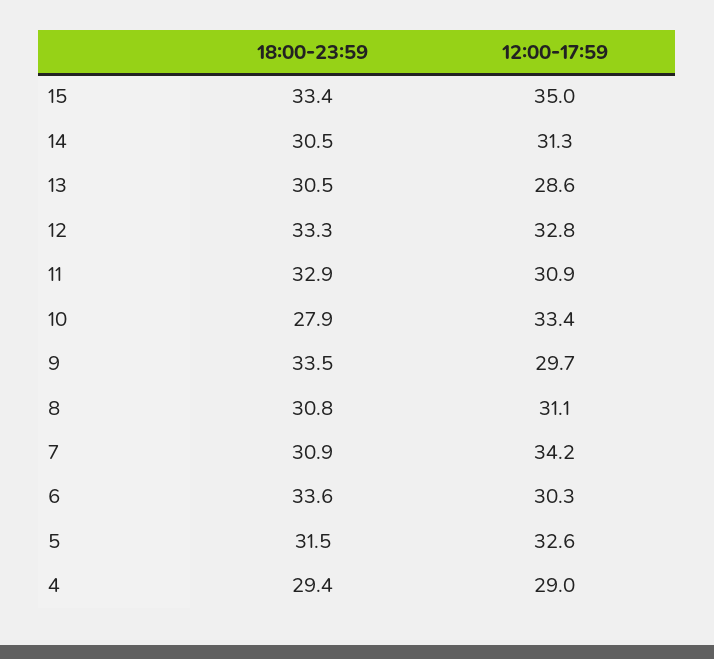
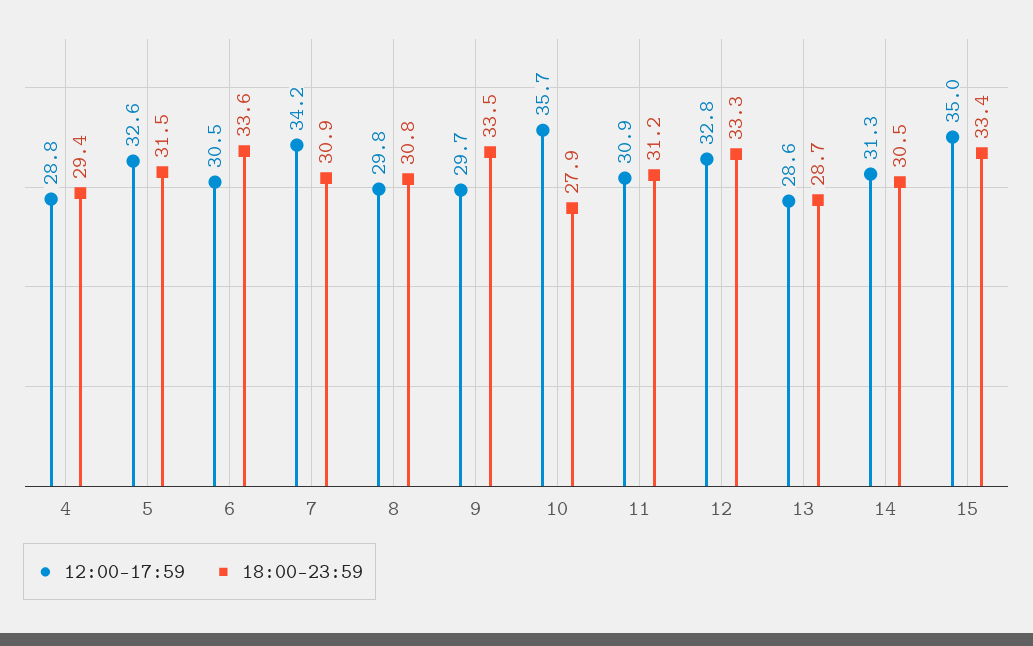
  {
    "18:00-23:59": {
      "15": 33.4,
      "14": 30.5,
-     "13": 30.5,
+     "13": 28.7,
      "12": 33.3,
-     "11": 32.9,
+     "11": 31.2,
      "10": 27.9,
      "9": 33.5,
      "8": 30.8,
      "7": 30.9,
      "6": 33.6,
      "5": 31.5,
      "4": 29.4
    },
    "12:00-17:59": {
      "15": 35,
      "14": 31.3,
      "13": 28.6,
      "12": 32.8,
      "11": 30.9,
-     "10": 33.4,
+     "10": 35.7,
      "9": 29.7,
-     "8": 31.1,
+     "8": 29.8,
      "7": 34.2,
-     "6": 30.3,
+     "6": 30.5,
      "5": 32.6,
-     "4": 29
+     "4": 28.8
    }
  }

